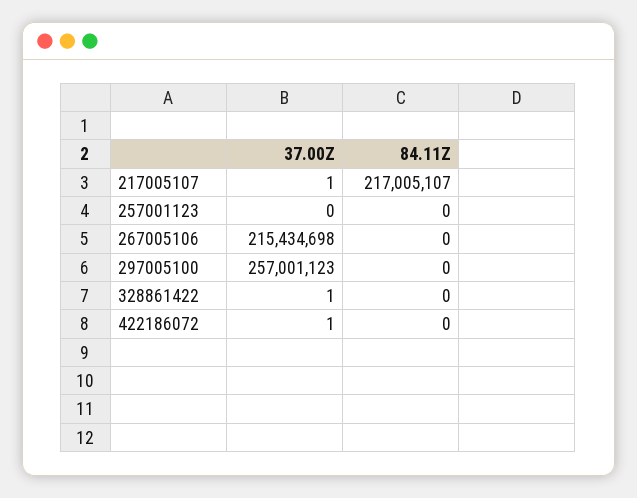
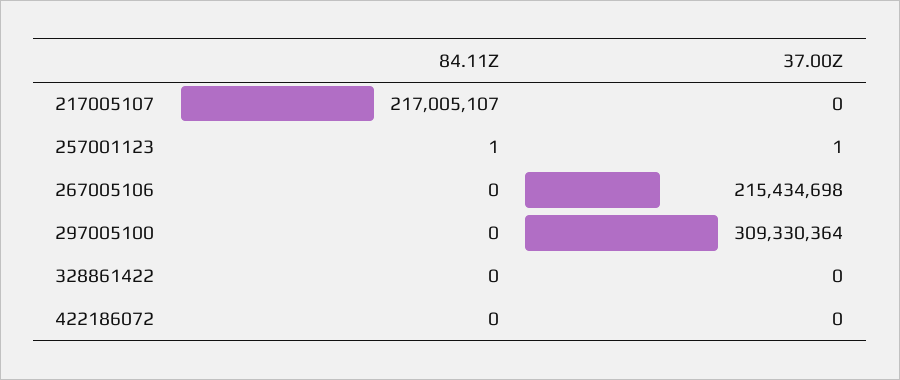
  {
    "37.00Z": {
-     "217005107": 1,
+     "217005107": 0,
-     "257001123": 0,
+     "257001123": 1,
      "267005106": 215434698,
-     "297005100": 257001123,
+     "297005100": 309330364,
-     "328861422": 1,
+     "328861422": 0,
-     "422186072": 1
+     "422186072": 0
    },
    "84.11Z": {
      "217005107": 217005107,
-     "257001123": 0,
+     "257001123": 1,
      "267005106": 0,
      "297005100": 0,
      "328861422": 0,
      "422186072": 0
    }
  }

